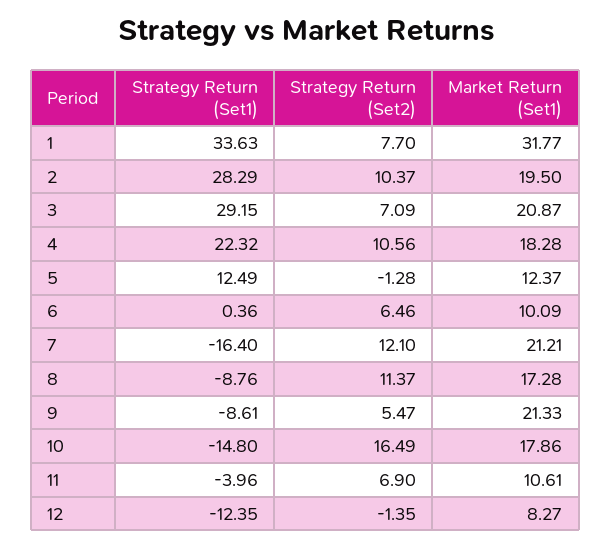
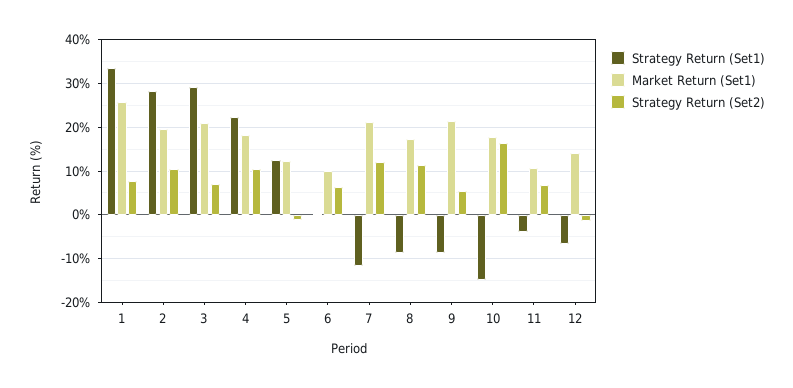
  {
    "Strategy Return (Set1)": {
      "1": 33.63,
      "2": 28.29,
      "3": 29.15,
      "4": 22.32,
      "5": 12.49,
      "6": 0.36,
-     "7": -16.4,
+     "7": -12,
      "8": -8.76,
      "9": -8.61,
      "10": -14.8,
      "11": -3.96,
-     "12": -12.35
+     "12": -6
    },
    "Strategy Return (Set2)": {
      "1": 7.7,
      "2": 10.37,
      "3": 7.09,
      "4": 10.56,
      "5": -1.28,
      "6": 6.46,
      "7": 12.1,
      "8": 11.37,
      "9": 5.47,
      "10": 16.49,
      "11": 6.9,
      "12": -1.35
    },
    "Market Return (Set1)": {
-     "1": 31.77,
+     "1": 26,
      "2": 19.5,
      "3": 20.87,
      "4": 18.28,
      "5": 12.37,
      "6": 10.09,
      "7": 21.21,
      "8": 17.28,
      "9": 21.33,
      "10": 17.86,
      "11": 10.61,
-     "12": 8.27
+     "12": 14
    }
  }

